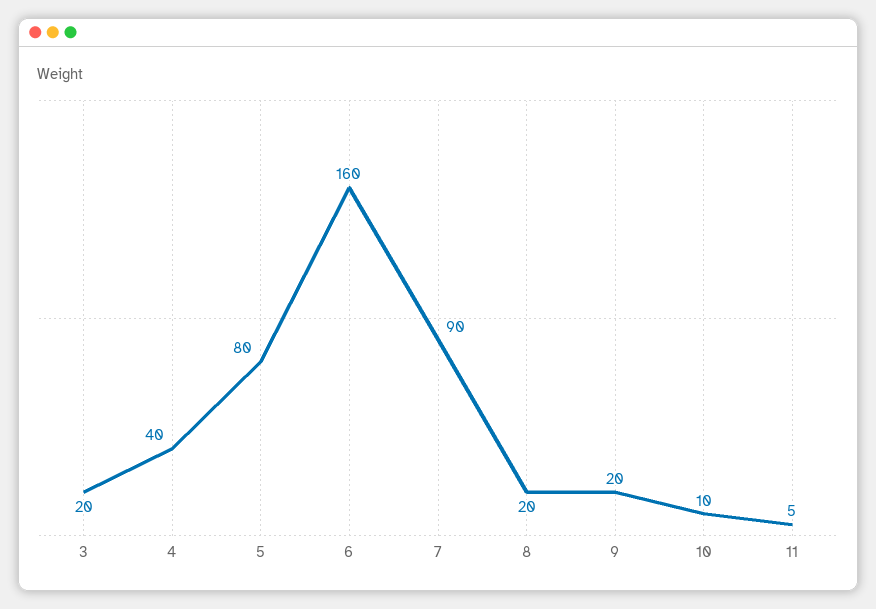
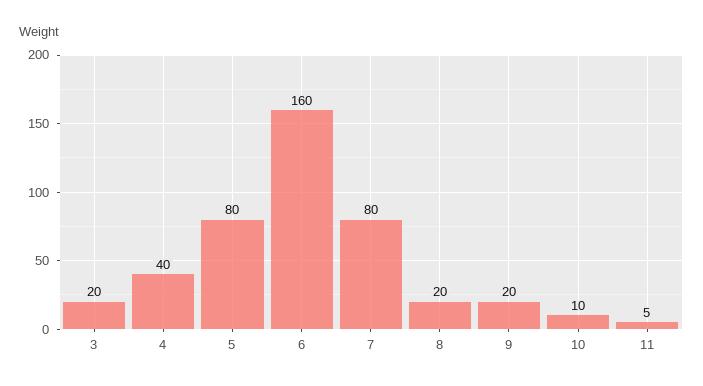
  {
    "3": 20,
    "4": 40,
    "5": 80,
    "6": 160,
-   "7": 90,
+   "7": 80,
    "8": 20,
    "9": 20,
    "10": 10,
    "11": 5
  }

